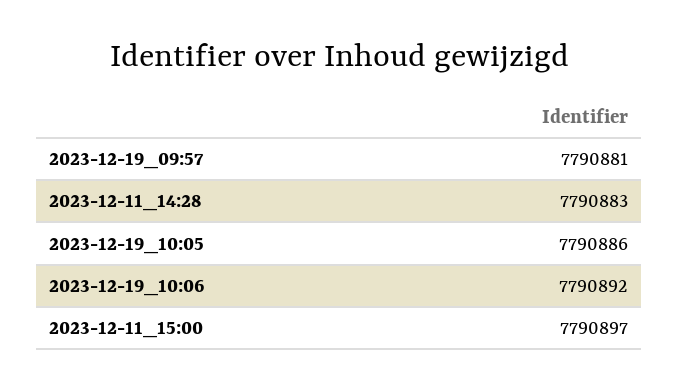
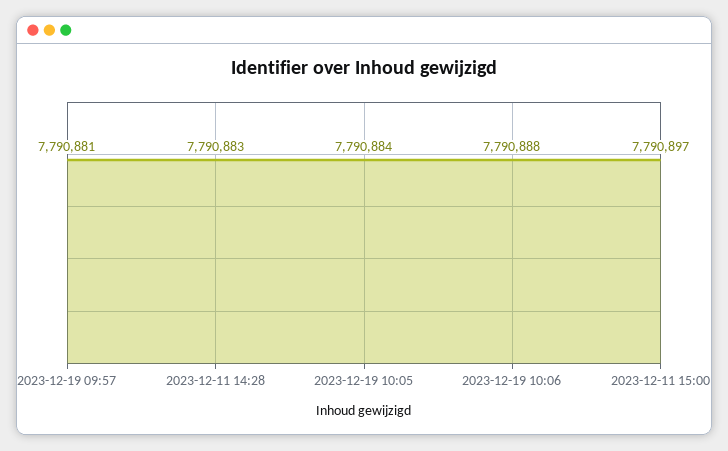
  {
    "2023-12-19_09:57": 7790881,
    "2023-12-11_14:28": 7790883,
-   "2023-12-19_10:05": 7790886,
+   "2023-12-19_10:05": 7790884,
-   "2023-12-19_10:06": 7790892,
+   "2023-12-19_10:06": 7790888,
    "2023-12-11_15:00": 7790897
  }

